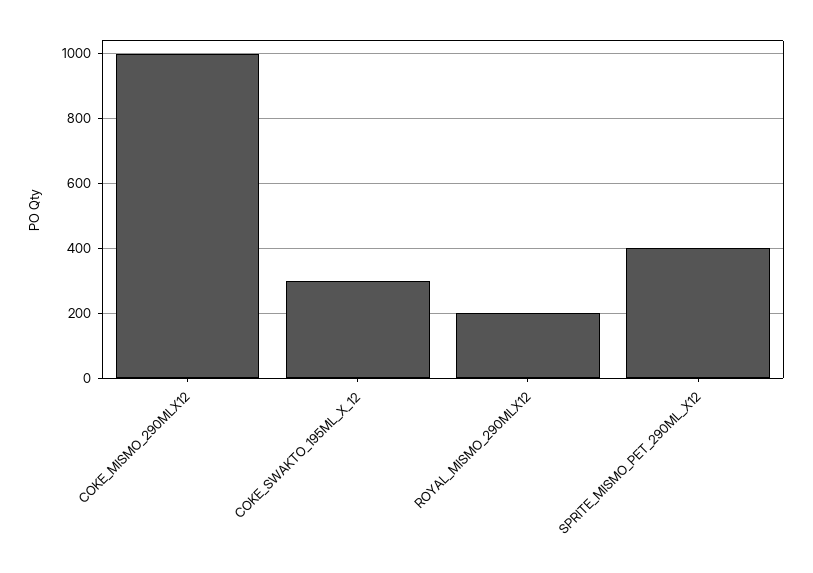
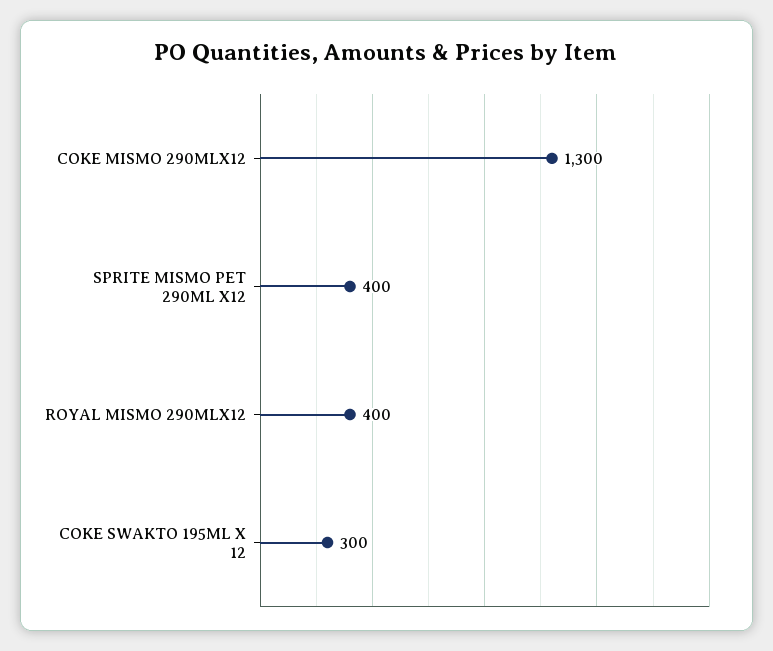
  {
-   "COKE_MISMO_290MLX12": 1000,
+   "COKE_MISMO_290MLX12": 1300,
    "COKE_SWAKTO_195ML_X_12": 300,
-   "ROYAL_MISMO_290MLX12": 200,
+   "ROYAL_MISMO_290MLX12": 400,
    "SPRITE_MISMO_PET_290ML_X12": 400
  }

